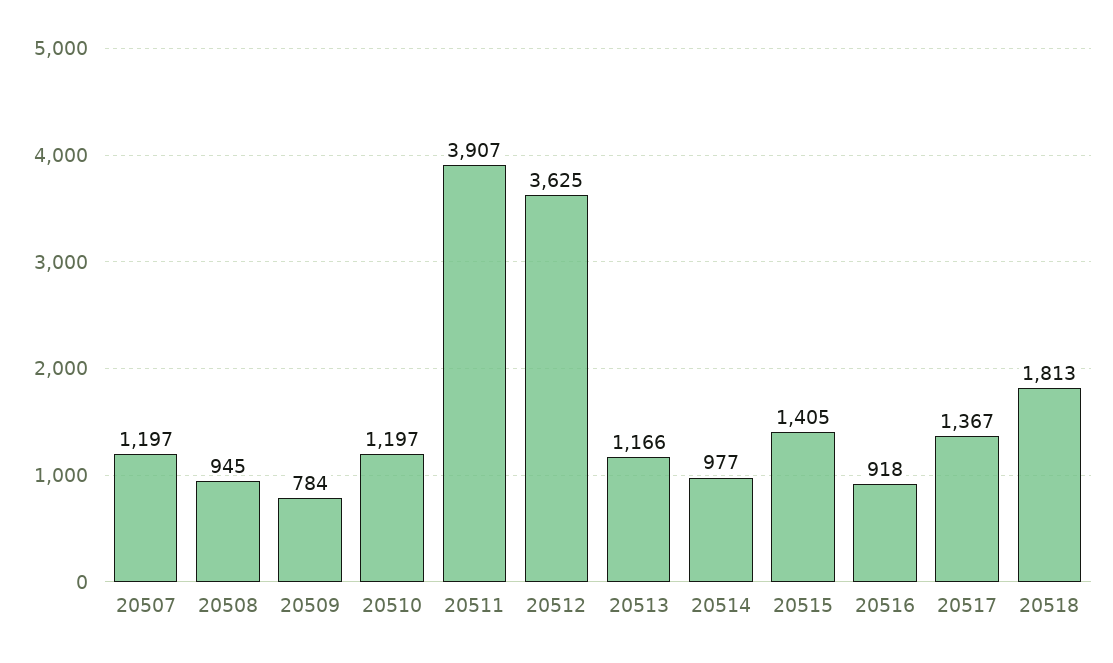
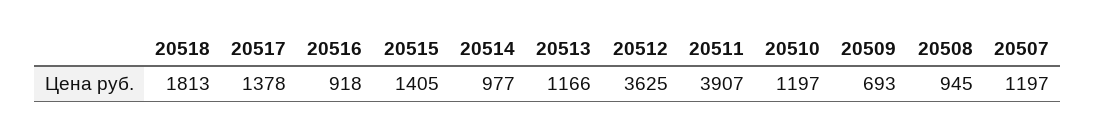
  {
    "20507": 1197,
    "20508": 945,
-   "20509": 784,
+   "20509": 693,
    "20510": 1197,
    "20511": 3907,
    "20512": 3625,
    "20513": 1166,
    "20514": 977,
    "20515": 1405,
    "20516": 918,
-   "20517": 1367,
+   "20517": 1378,
    "20518": 1813
  }

